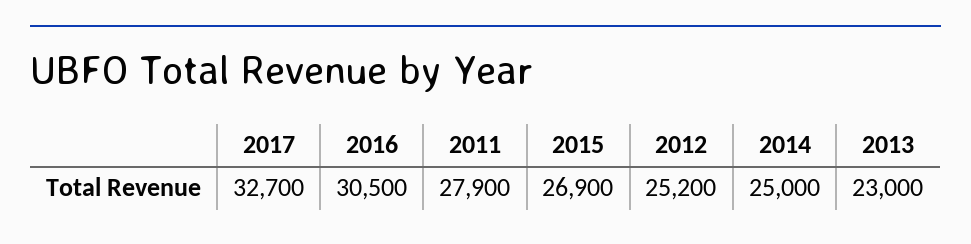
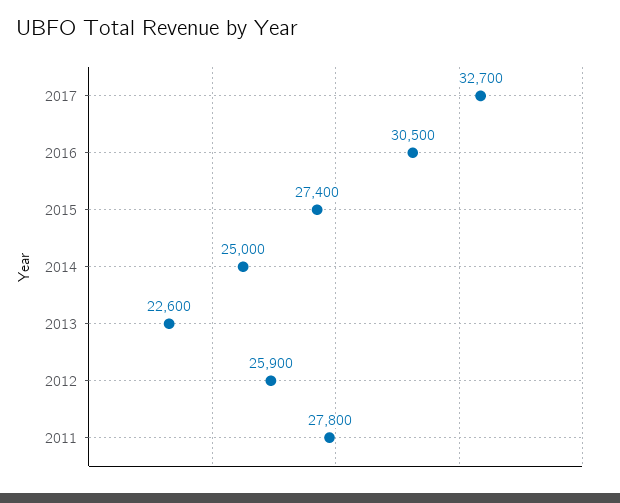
  {
    "2017": 32700,
    "2016": 30500,
-   "2011": 27900,
+   "2011": 27800,
-   "2015": 26900,
+   "2015": 27400,
-   "2012": 25200,
+   "2012": 25900,
    "2014": 25000,
-   "2013": 23000
+   "2013": 22600
  }

